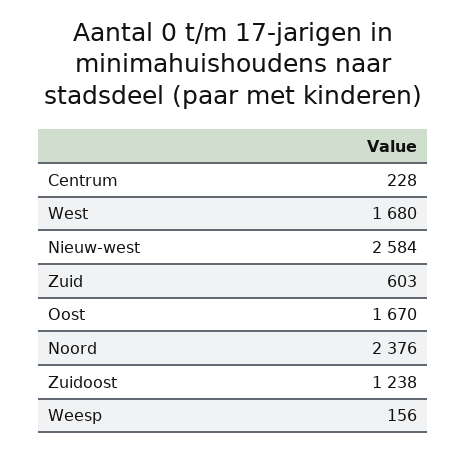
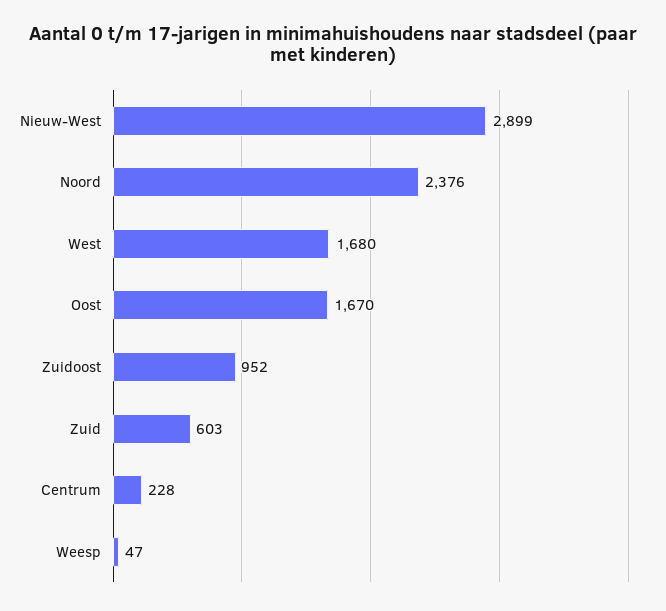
  {
    "Centrum": 228,
    "West": 1680,
-   "Nieuw-west": 2584,
+   "Nieuw-west": 2899,
    "Zuid": 603,
    "Oost": 1670,
    "Noord": 2376,
-   "Zuidoost": 1238,
+   "Zuidoost": 952,
-   "Weesp": 156
+   "Weesp": 47
  }

